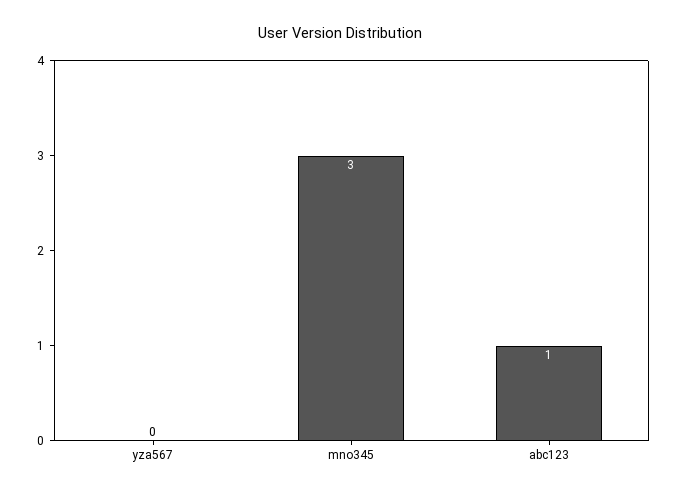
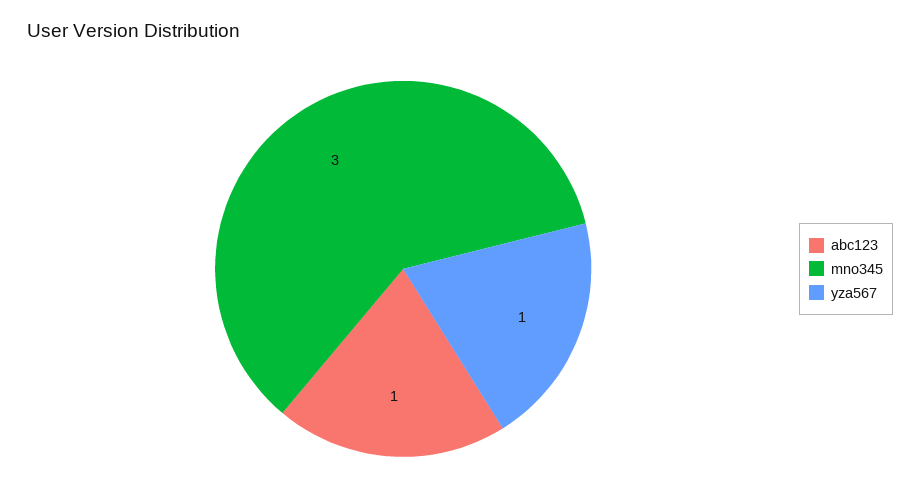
  {
-   "yza567": 0,
+   "yza567": 1,
    "mno345": 3,
    "abc123": 1
  }

